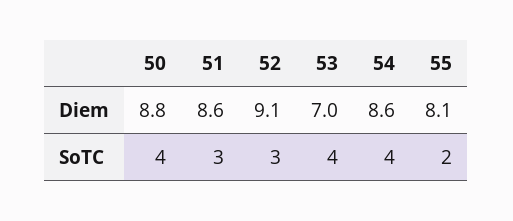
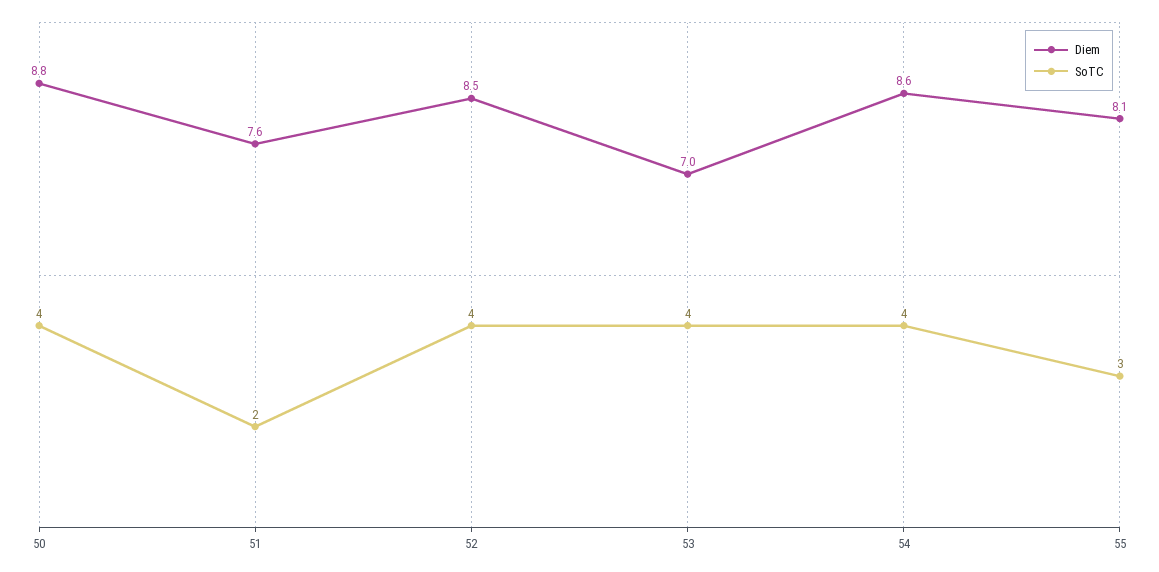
  {
    "Diem": {
      "50": 8.8,
-     "51": 8.6,
+     "51": 7.6,
-     "52": 9.1,
+     "52": 8.5,
      "53": 7,
      "54": 8.6,
      "55": 8.1
    },
    "SoTC": {
      "50": 4,
-     "51": 3,
+     "51": 2,
-     "52": 3,
+     "52": 4,
      "53": 4,
      "54": 4,
-     "55": 2
+     "55": 3
    }
  }

